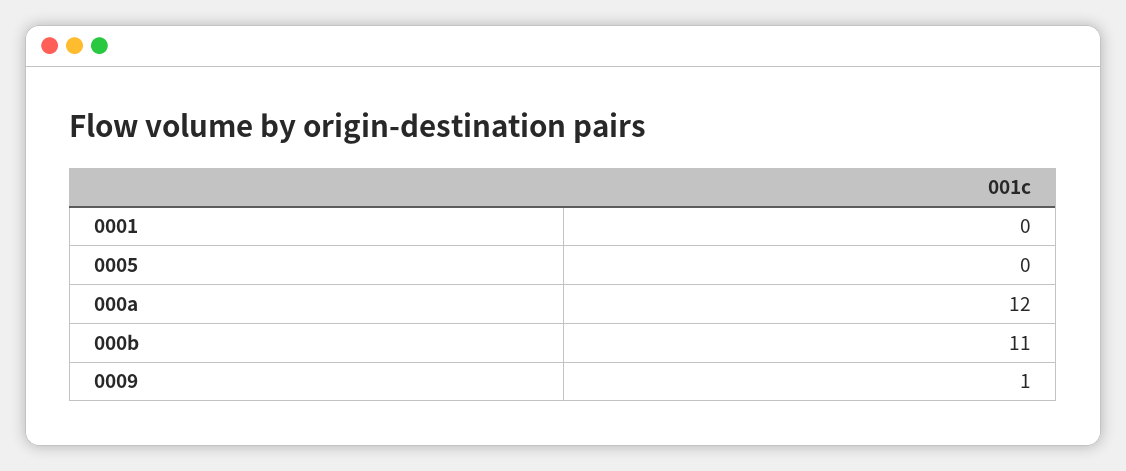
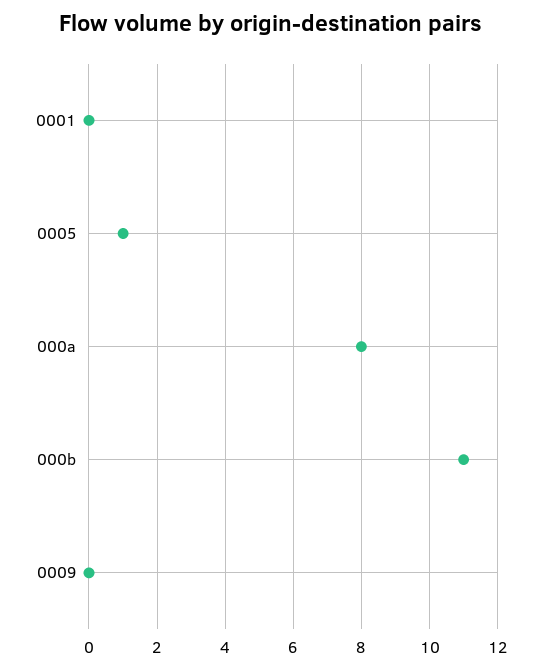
  {
    "0001": 0,
-   "0005": 0,
+   "0005": 1,
-   "000a": 12,
+   "000a": 8,
    "000b": 11,
-   "0009": 1
+   "0009": 0
  }

